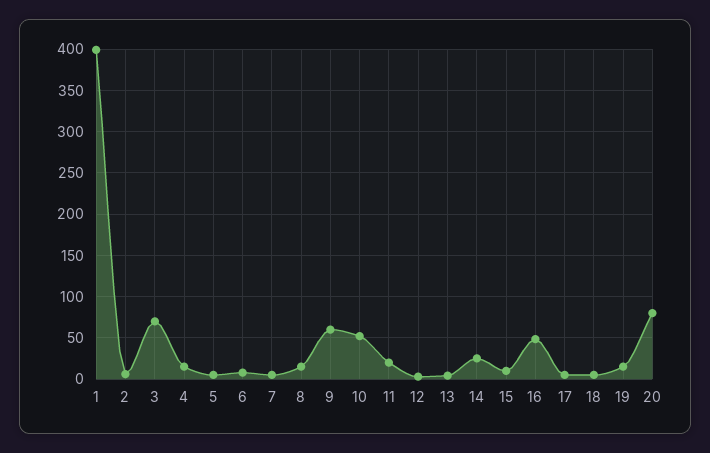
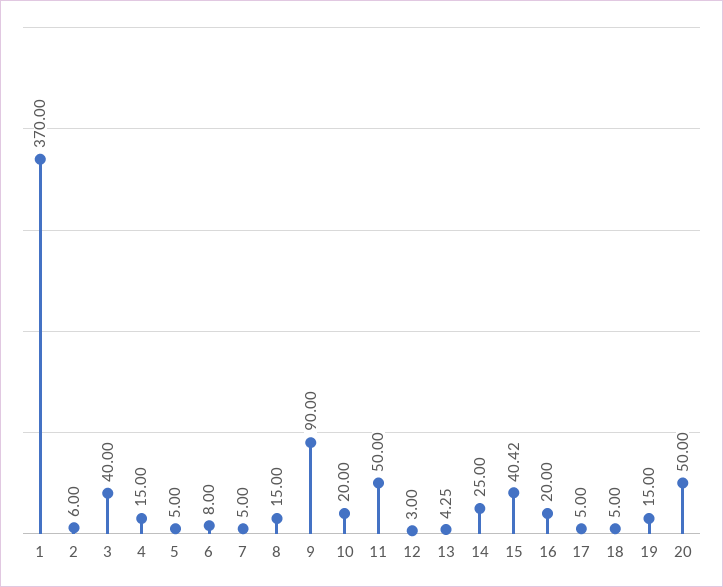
  {
-   "1": 400,
+   "1": 370,
    "2": 6,
-   "3": 70,
+   "3": 40,
    "4": 15,
    "5": 5,
    "6": 8,
    "7": 5,
    "8": 15,
-   "9": 60,
+   "9": 90,
-   "10": 50,
+   "10": 20,
-   "11": 20,
+   "11": 50,
    "12": 3,
    "13": 4.25,
    "14": 25,
-   "15": 10,
+   "15": 40.42,
-   "16": 50,
+   "16": 20,
    "17": 5,
    "18": 5,
    "19": 15,
-   "20": 80
+   "20": 50
  }

